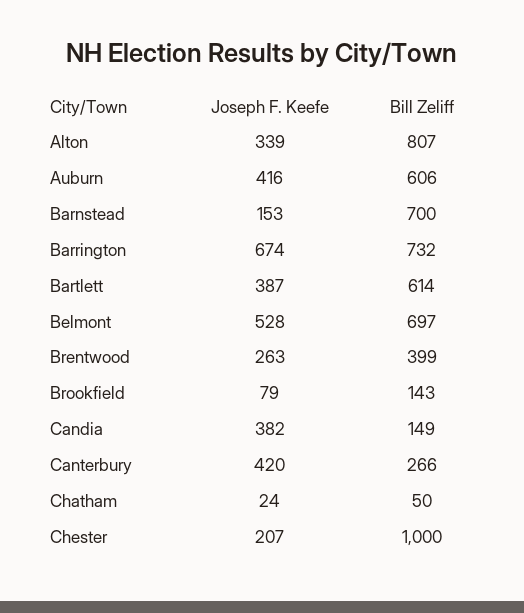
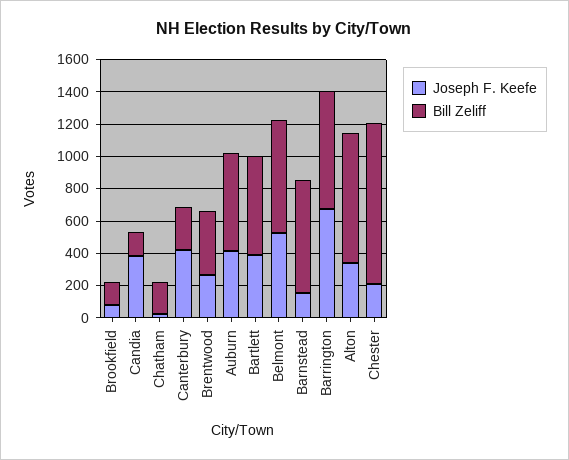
  {
    "Joseph F. Keefe": {
      "Alton": 339,
      "Auburn": 416,
      "Barnstead": 153,
      "Barrington": 674,
      "Bartlett": 387,
      "Belmont": 528,
      "Brentwood": 263,
      "Brookfield": 79,
      "Candia": 382,
      "Canterbury": 420,
      "Chatham": 24,
      "Chester": 207
    },
    "Bill Zeliff": {
      "Alton": 807,
      "Auburn": 606,
      "Barnstead": 700,
      "Barrington": 732,
      "Bartlett": 614,
      "Belmont": 697,
      "Brentwood": 399,
      "Brookfield": 143,
      "Candia": 149,
      "Canterbury": 266,
-     "Chatham": 50,
+     "Chatham": 200,
      "Chester": 1000
    }
  }

